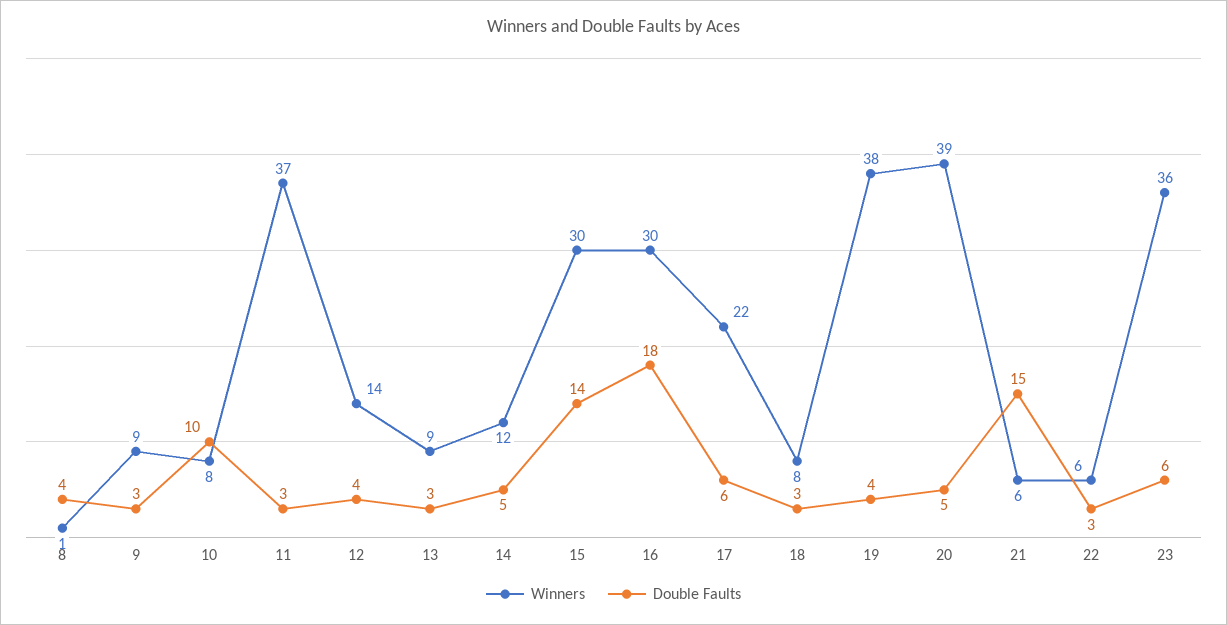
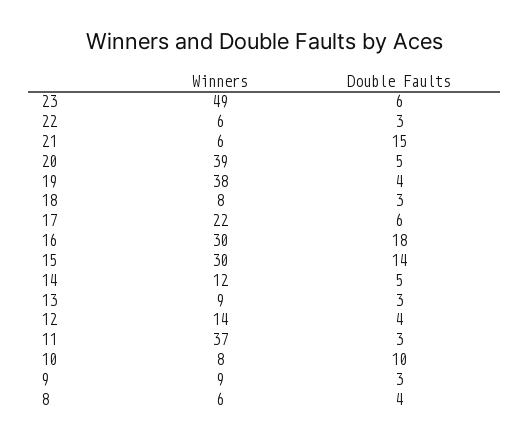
  {
    "Winners": {
-     "8": 1,
+     "8": 6,
      "9": 9,
      "10": 8,
      "11": 37,
      "12": 14,
      "13": 9,
      "14": 12,
      "15": 30,
      "16": 30,
      "17": 22,
      "18": 8,
      "19": 38,
      "20": 39,
      "21": 6,
      "22": 6,
-     "23": 36
+     "23": 49
    },
    "Double Faults": {
      "8": 4,
      "9": 3,
      "10": 10,
      "11": 3,
      "12": 4,
      "13": 3,
      "14": 5,
      "15": 14,
      "16": 18,
      "17": 6,
      "18": 3,
      "19": 4,
      "20": 5,
      "21": 15,
      "22": 3,
      "23": 6
    }
  }

